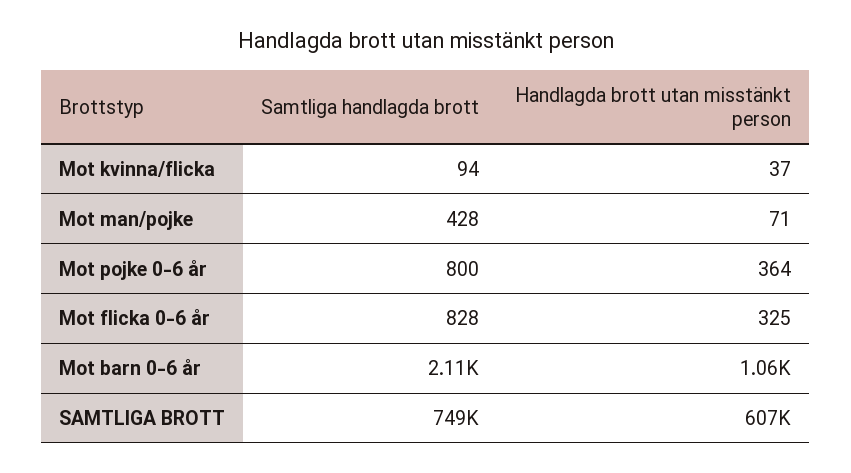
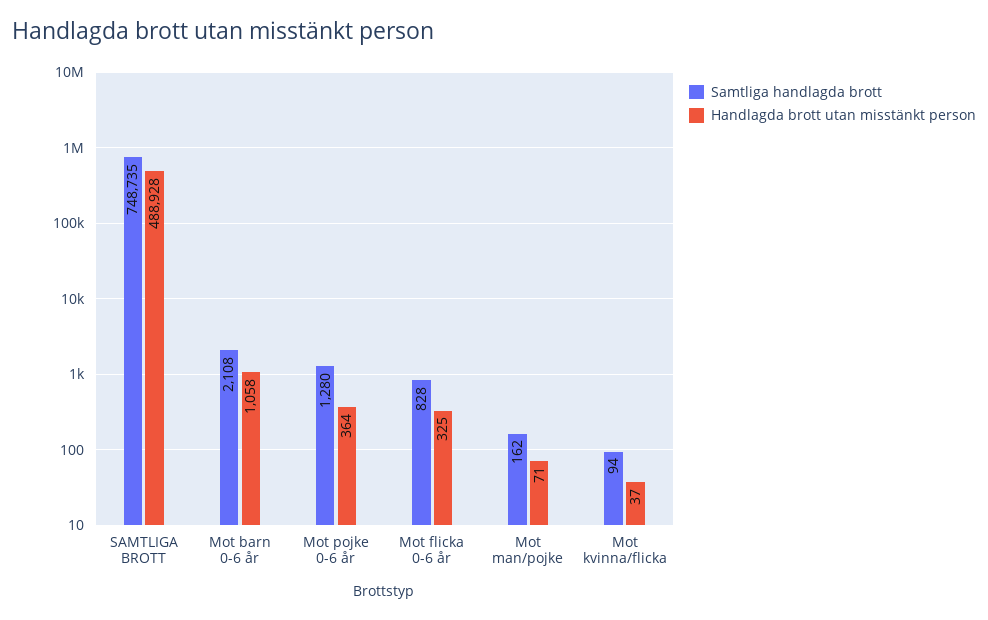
  {
    "Samtliga handlagda brott": {
      "Mot kvinna/flicka": 94,
-     "Mot man/pojke": 428,
+     "Mot man/pojke": 162,
-     "Mot pojke 0-6 år": 800,
+     "Mot pojke 0-6 år": 1280,
      "Mot flicka 0-6 år": 828,
      "Mot barn 0-6 år": 2108,
      "SAMTLIGA BROTT": 748735
    },
    "Handlagda brott utan misstänkt person": {
      "Mot kvinna/flicka": 37,
      "Mot man/pojke": 71,
      "Mot pojke 0-6 år": 364,
      "Mot flicka 0-6 år": 325,
      "Mot barn 0-6 år": 1058,
-     "SAMTLIGA BROTT": 607000
+     "SAMTLIGA BROTT": 488928
    }
  }

